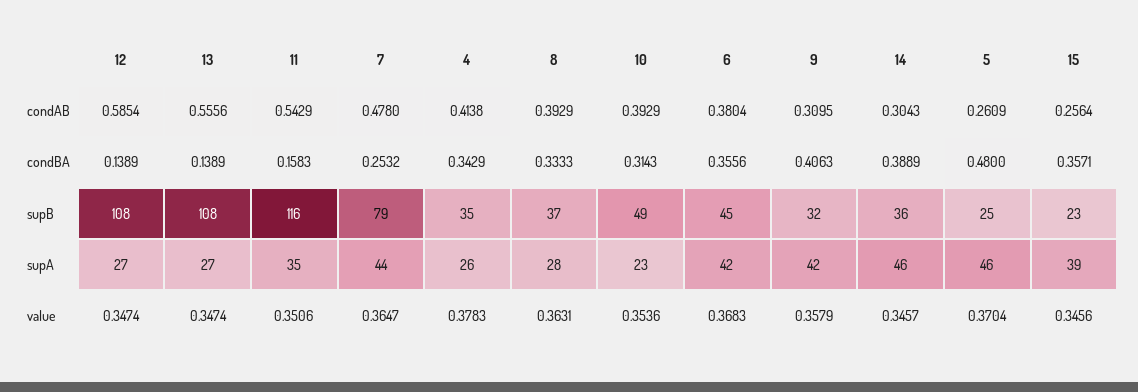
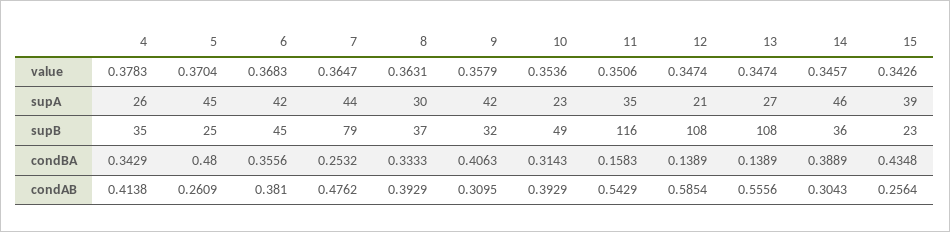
  {
    "12": {
      "condAB": 0.5854,
      "condBA": 0.1389,
      "supB": 108,
-     "supA": 27,
+     "supA": 21,
      "value": 0.3474
    },
    "13": {
      "condAB": 0.5556,
      "condBA": 0.1389,
      "supB": 108,
      "supA": 27,
      "value": 0.3474
    },
    "11": {
      "condAB": 0.5429,
      "condBA": 0.1583,
      "supB": 116,
      "supA": 35,
      "value": 0.3506
    },
    "7": {
-     "condAB": 0.478,
+     "condAB": 0.4762,
      "condBA": 0.2532,
      "supB": 79,
      "supA": 44,
      "value": 0.3647
    },
    "4": {
      "condAB": 0.4138,
      "condBA": 0.3429,
      "supB": 35,
      "supA": 26,
      "value": 0.3783
    },
    "8": {
      "condAB": 0.3929,
      "condBA": 0.3333,
      "supB": 37,
-     "supA": 28,
+     "supA": 30,
      "value": 0.3631
    },
    "10": {
      "condAB": 0.3929,
      "condBA": 0.3143,
      "supB": 49,
      "supA": 23,
      "value": 0.3536
    },
    "6": {
-     "condAB": 0.3804,
+     "condAB": 0.381,
      "condBA": 0.3556,
      "supB": 45,
      "supA": 42,
      "value": 0.3683
    },
    "9": {
      "condAB": 0.3095,
      "condBA": 0.4063,
      "supB": 32,
      "supA": 42,
      "value": 0.3579
    },
    "14": {
      "condAB": 0.3043,
      "condBA": 0.3889,
      "supB": 36,
      "supA": 46,
      "value": 0.3457
    },
    "5": {
      "condAB": 0.2609,
      "condBA": 0.48,
      "supB": 25,
-     "supA": 46,
+     "supA": 45,
      "value": 0.3704
    },
    "15": {
      "condAB": 0.2564,
-     "condBA": 0.3571,
+     "condBA": 0.4348,
      "supB": 23,
      "supA": 39,
-     "value": 0.3456
+     "value": 0.3426
    }
  }

